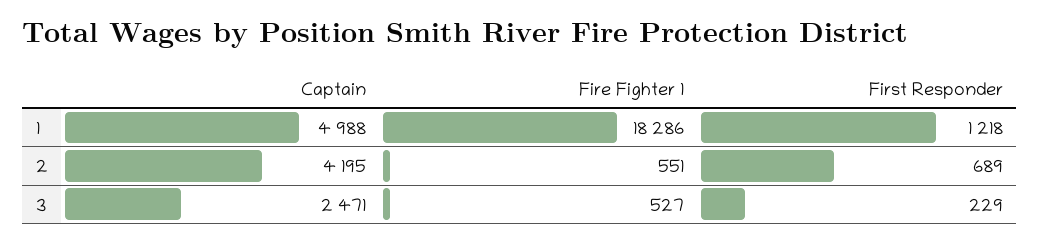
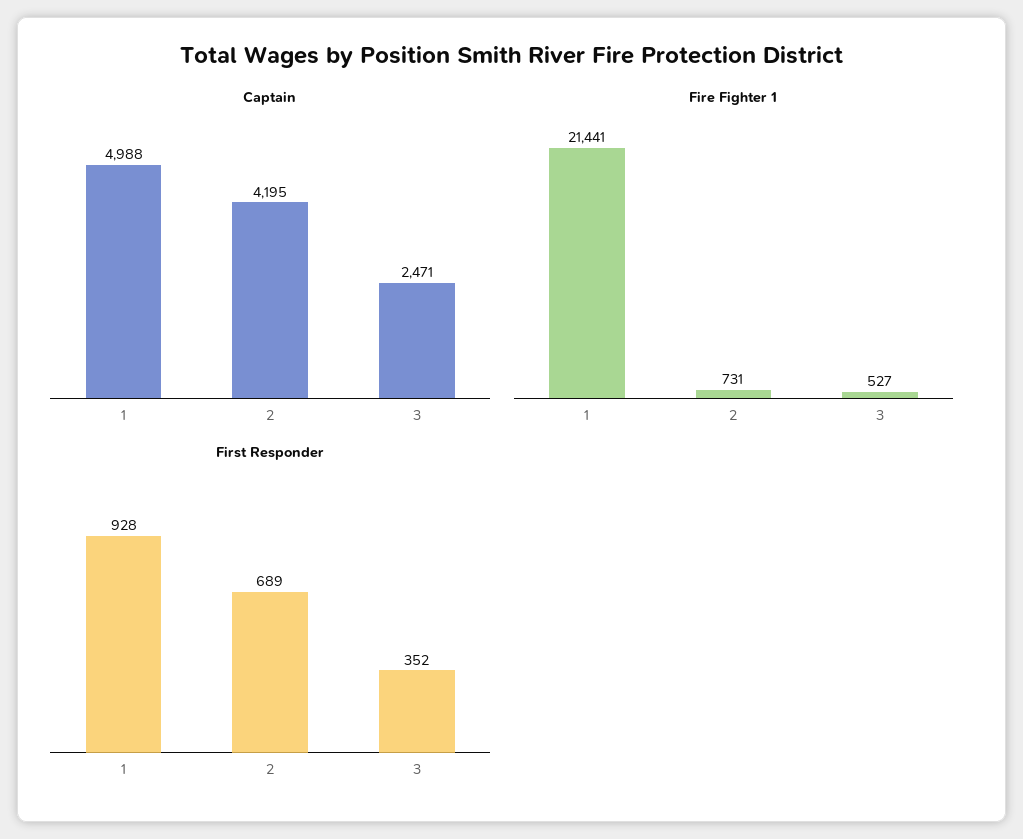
  {
    "Captain": {
      "1": 4988,
      "2": 4195,
      "3": 2471
    },
    "Fire Fighter 1": {
-     "1": 18286,
+     "1": 21441,
-     "2": 551,
+     "2": 731,
      "3": 527
    },
    "First Responder": {
-     "1": 1218,
+     "1": 928,
      "2": 689,
-     "3": 229
+     "3": 352
    }
  }

